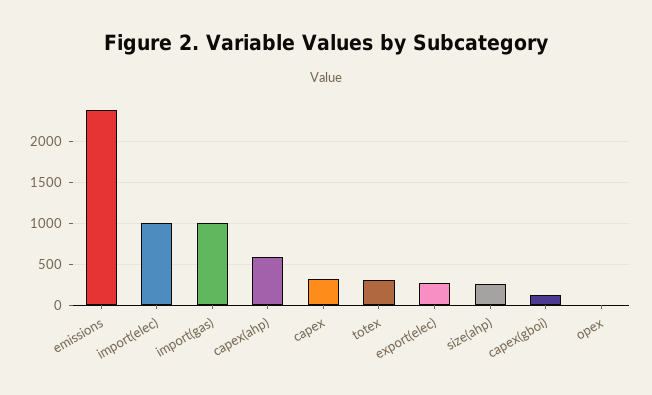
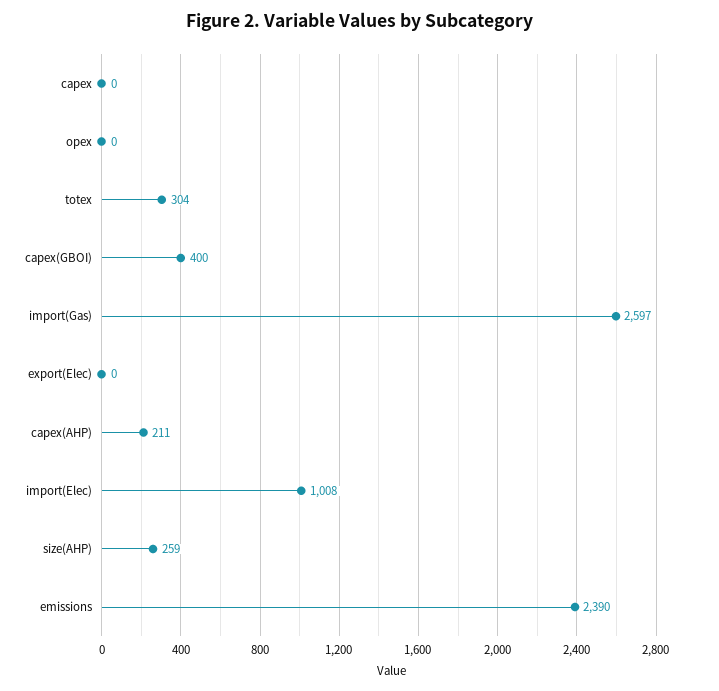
  {
    "emissions": 2390,
    "import(elec)": 1008,
-   "import(gas)": 1000,
+   "import(gas)": 2597,
-   "capex(ahp)": 600,
+   "capex(ahp)": 211,
-   "capex": 300,
+   "capex": 0,
    "totex": 304,
-   "export(elec)": 300,
+   "export(elec)": 0,
    "size(ahp)": 259,
-   "capex(gboi)": 100,
+   "capex(gboi)": 400,
    "opex": 0
  }

